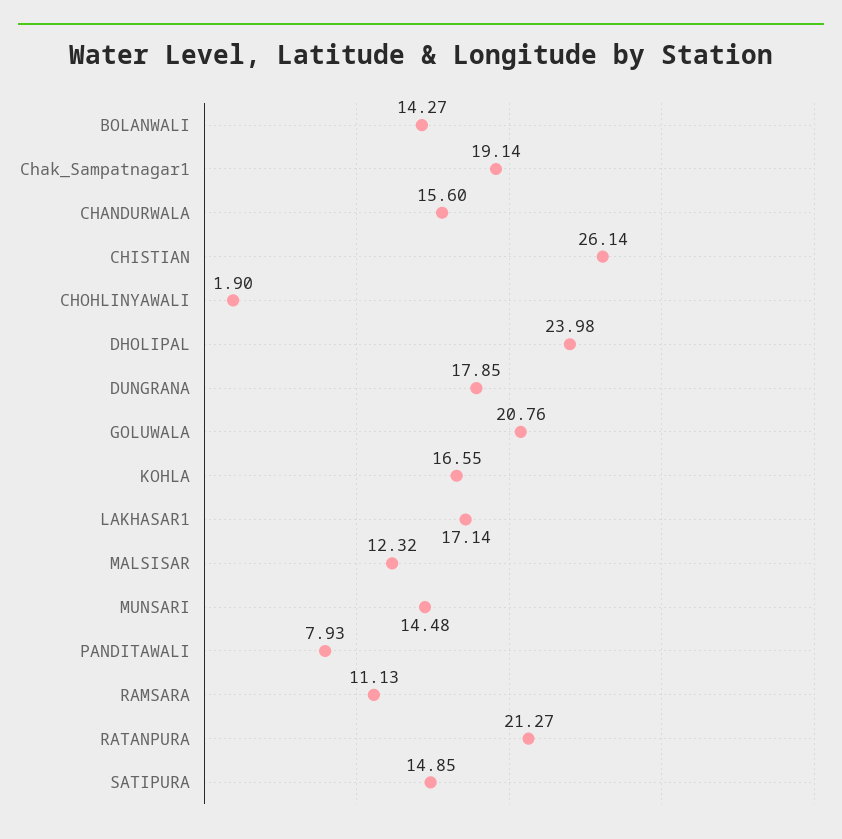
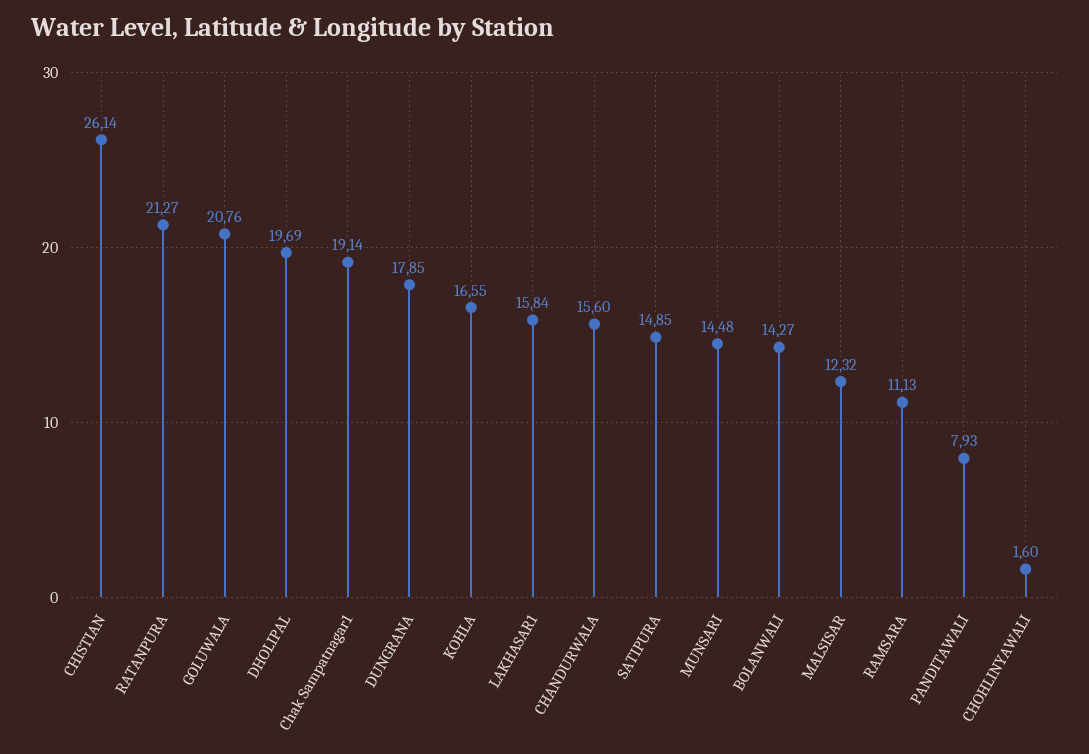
  {
    "BOLANWALI": 14.27,
    "Chak_Sampatnagar1": 19.14,
    "CHANDURWALA": 15.6,
    "CHISTIAN": 26.14,
-   "CHOHLINYAWALI": 1.9,
+   "CHOHLINYAWALI": 1.6,
-   "DHOLIPAL": 23.98,
+   "DHOLIPAL": 19.69,
    "DUNGRANA": 17.85,
    "GOLUWALA": 20.76,
    "KOHLA": 16.55,
-   "LAKHASAR1": 17.14,
+   "LAKHASAR1": 15.84,
    "MALSISAR": 12.32,
    "MUNSARI": 14.48,
    "PANDITAWALI": 7.93,
    "RAMSARA": 11.13,
    "RATANPURA": 21.27,
    "SATIPURA": 14.85
  }

